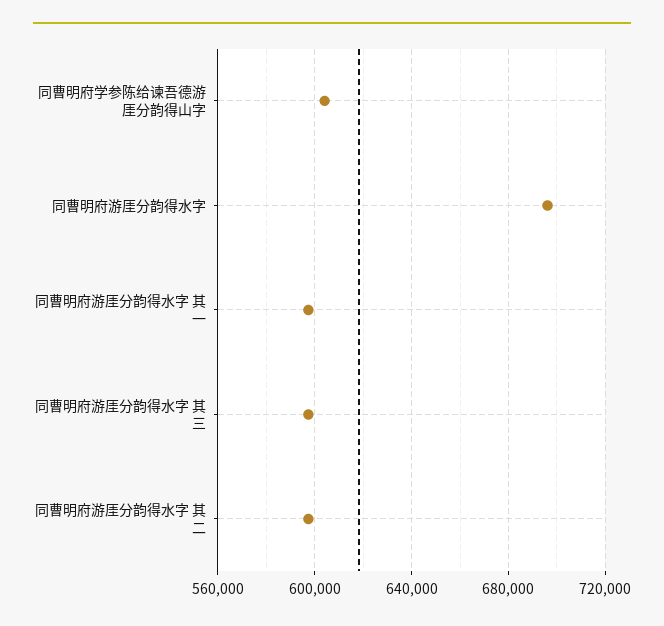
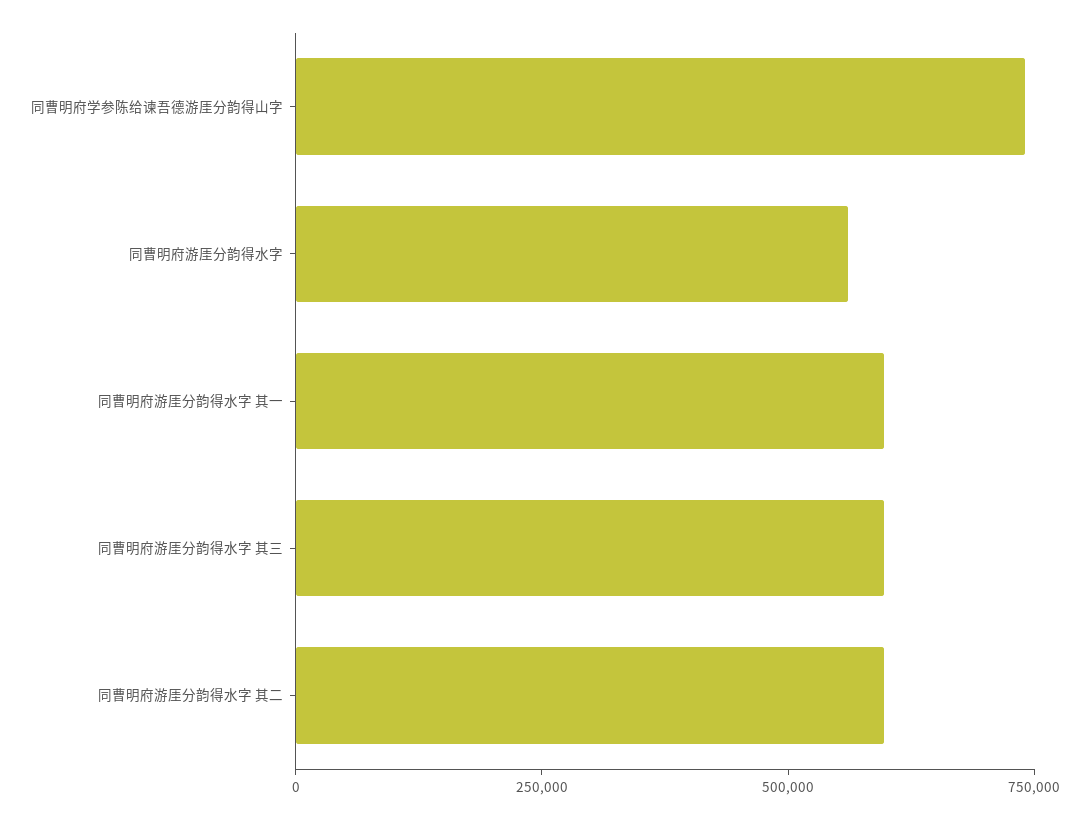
  {
-   "同曹明府学参陈给谏吾德游厓分韵得山字": 605000,
+   "同曹明府学参陈给谏吾德游厓分韵得山字": 750000,
-   "同曹明府游厓分韵得水字": 695000,
+   "同曹明府游厓分韵得水字": 550000,
    "同曹明府游厓分韵得水字 其一": 595000,
    "同曹明府游厓分韵得水字 其三": 595000,
    "同曹明府游厓分韵得水字 其二": 595000
  }

